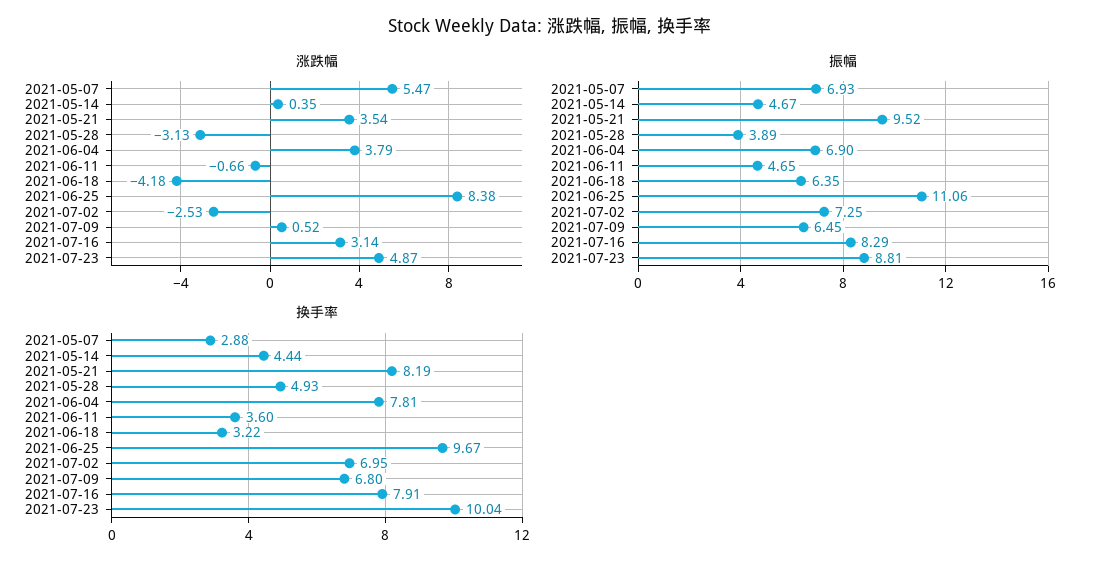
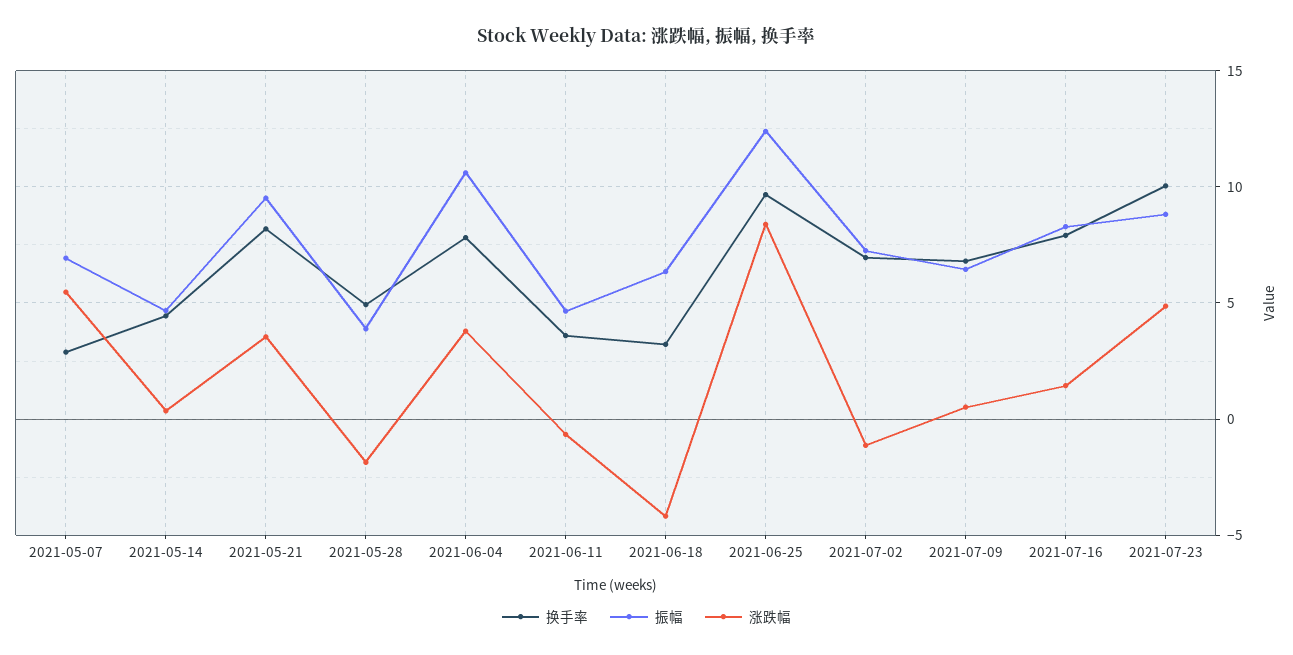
  {
    "涨跌幅": {
      "2021-05-07": 5.47,
      "2021-05-14": 0.35,
      "2021-05-21": 3.54,
-     "2021-05-28": -3.13,
+     "2021-05-28": -2,
      "2021-06-04": 3.79,
      "2021-06-11": -0.66,
      "2021-06-18": -4.18,
      "2021-06-25": 8.38,
-     "2021-07-02": -2.53,
+     "2021-07-02": -1,
      "2021-07-09": 0.52,
-     "2021-07-16": 3.14,
+     "2021-07-16": 1.5,
      "2021-07-23": 4.87
    },
    "振幅": {
      "2021-05-07": 6.93,
      "2021-05-14": 4.67,
      "2021-05-21": 9.52,
      "2021-05-28": 3.89,
-     "2021-06-04": 6.9,
+     "2021-06-04": 10.5,
      "2021-06-11": 4.65,
      "2021-06-18": 6.35,
-     "2021-06-25": 11.06,
+     "2021-06-25": 12.5,
      "2021-07-02": 7.25,
      "2021-07-09": 6.45,
      "2021-07-16": 8.29,
      "2021-07-23": 8.81
    },
    "换手率": {
      "2021-05-07": 2.88,
      "2021-05-14": 4.44,
      "2021-05-21": 8.19,
      "2021-05-28": 4.93,
      "2021-06-04": 7.81,
      "2021-06-11": 3.6,
      "2021-06-18": 3.22,
      "2021-06-25": 9.67,
      "2021-07-02": 6.95,
      "2021-07-09": 6.8,
      "2021-07-16": 7.91,
      "2021-07-23": 10.04
    }
  }

